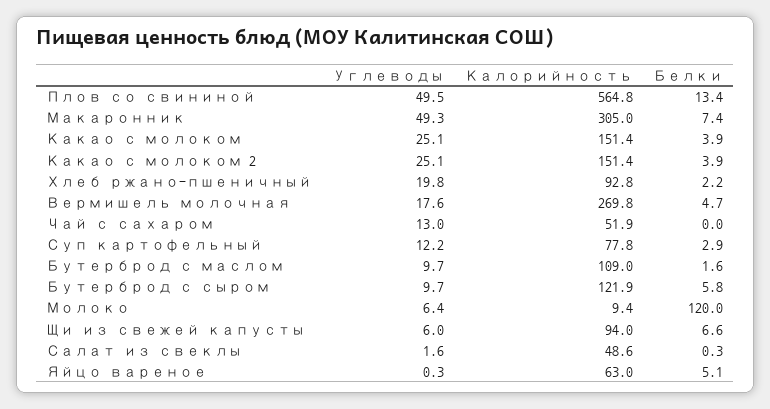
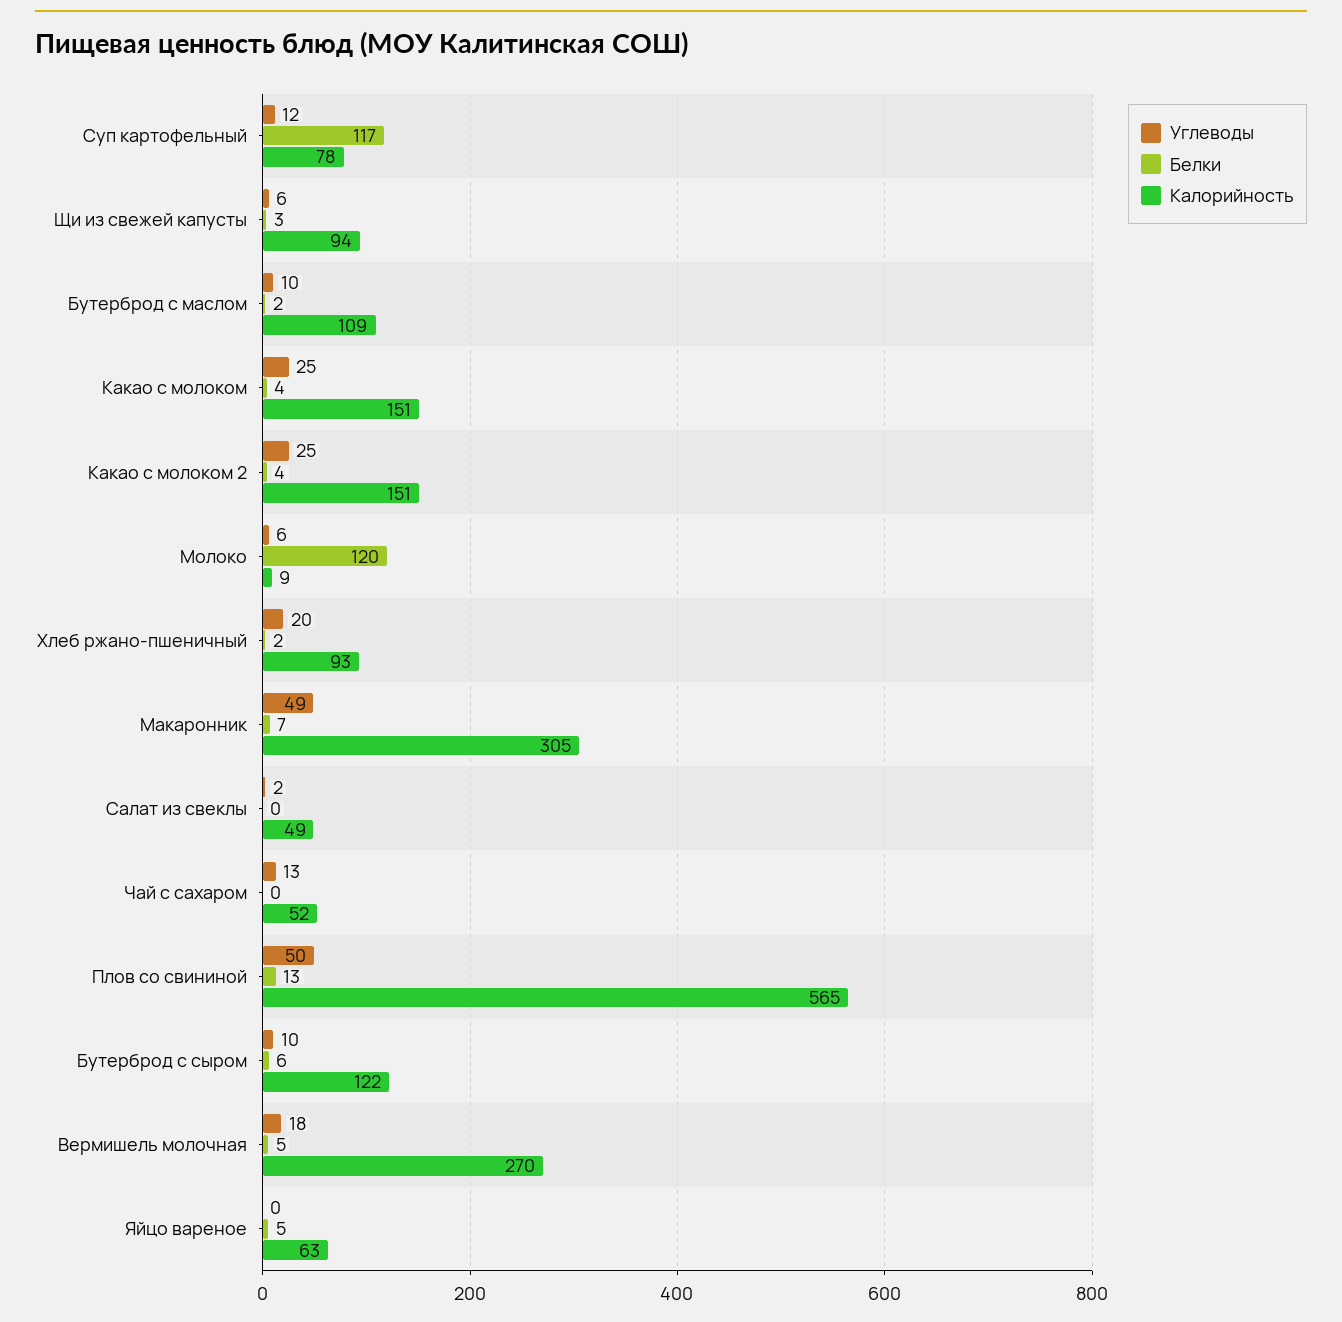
  {
    "Углеводы": {
      "Плов со свининой": 49.5,
      "Макаронник": 49.3,
      "Какао с молоком": 25.1,
      "Какао с молоком 2": 25.1,
      "Хлеб ржано-пшеничный": 19.8,
      "Вермишель молочная": 17.6,
      "Чай с сахаром": 13,
      "Суп картофельный": 12.2,
      "Бутерброд с маслом": 9.7,
      "Бутерброд с сыром": 9.7,
      "Молоко": 6.4,
      "Щи из свежей капусты": 6,
      "Салат из свеклы": 1.6,
      "Яйцо вареное": 0.3
    },
    "Калорийность": {
      "Плов со свининой": 564.8,
      "Макаронник": 305,
      "Какао с молоком": 151.4,
      "Какао с молоком 2": 151.4,
      "Хлеб ржано-пшеничный": 92.8,
      "Вермишель молочная": 269.8,
      "Чай с сахаром": 51.9,
      "Суп картофельный": 77.8,
      "Бутерброд с маслом": 109,
      "Бутерброд с сыром": 121.9,
      "Молоко": 9.4,
      "Щи из свежей капусты": 94,
      "Салат из свеклы": 48.6,
      "Яйцо вареное": 63
    },
    "Белки": {
      "Плов со свининой": 13.4,
      "Макаронник": 7.4,
      "Какао с молоком": 3.9,
      "Какао с молоком 2": 3.9,
      "Хлеб ржано-пшеничный": 2.2,
      "Вермишель молочная": 4.7,
      "Чай с сахаром": 0,
-     "Суп картофельный": 2.9,
+     "Суп картофельный": 117,
      "Бутерброд с маслом": 1.6,
      "Бутерброд с сыром": 5.8,
      "Молоко": 120,
-     "Щи из свежей капусты": 6.6,
+     "Щи из свежей капусты": 3,
      "Салат из свеклы": 0.3,
      "Яйцо вареное": 5.1
    }
  }

